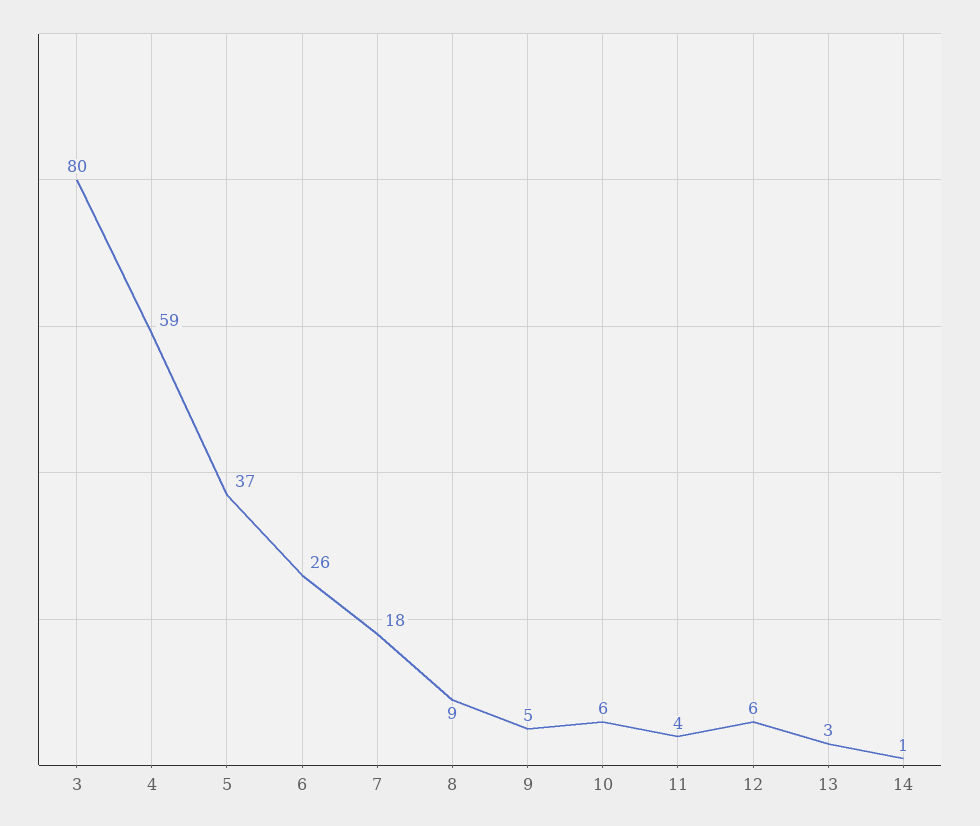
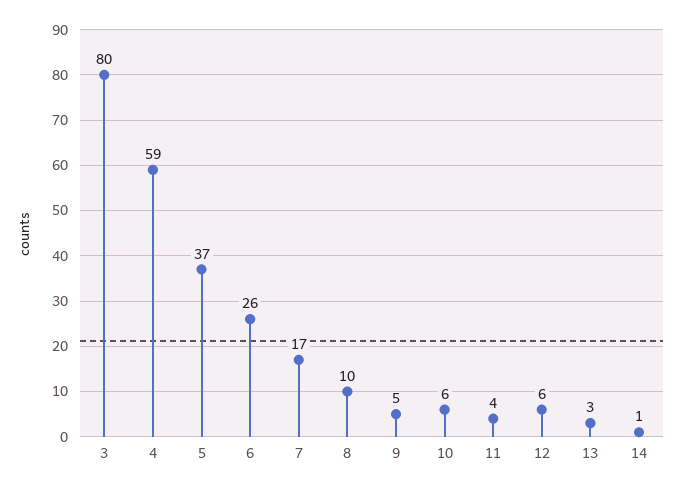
  {
    "3": 80,
    "4": 59,
    "5": 37,
    "6": 26,
-   "7": 18,
+   "7": 17,
-   "8": 9,
+   "8": 10,
    "9": 5,
    "10": 6,
    "11": 4,
    "12": 6,
    "13": 3,
    "14": 1
  }

